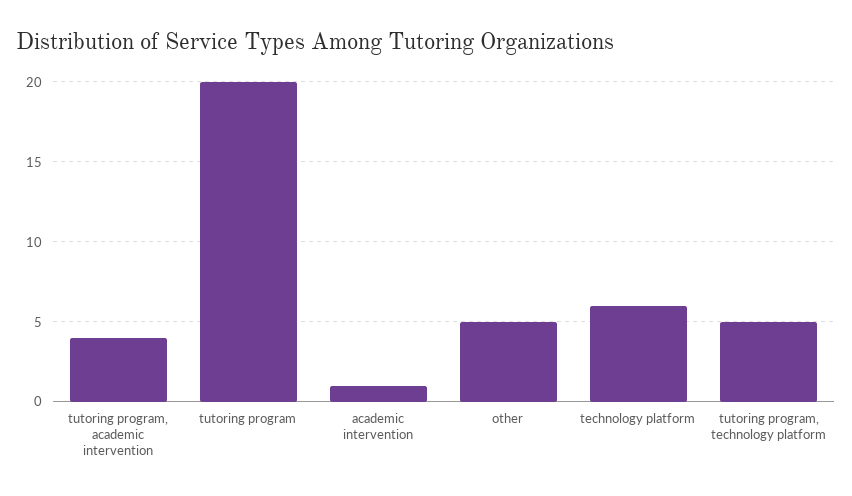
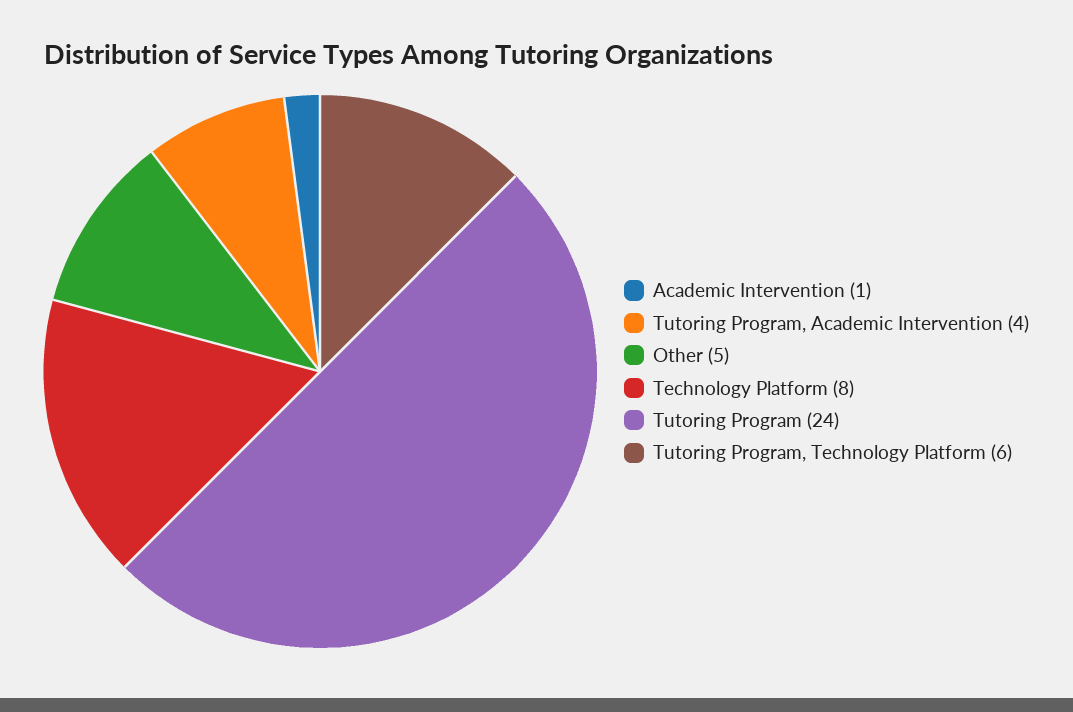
  {
    "tutoring program, academic intervention": 4,
-   "tutoring program": 20,
+   "tutoring program": 24,
    "academic intervention": 1,
    "other": 5,
-   "technology platform": 6,
+   "technology platform": 8,
-   "tutoring program, technology platform": 5
+   "tutoring program, technology platform": 6
  }

